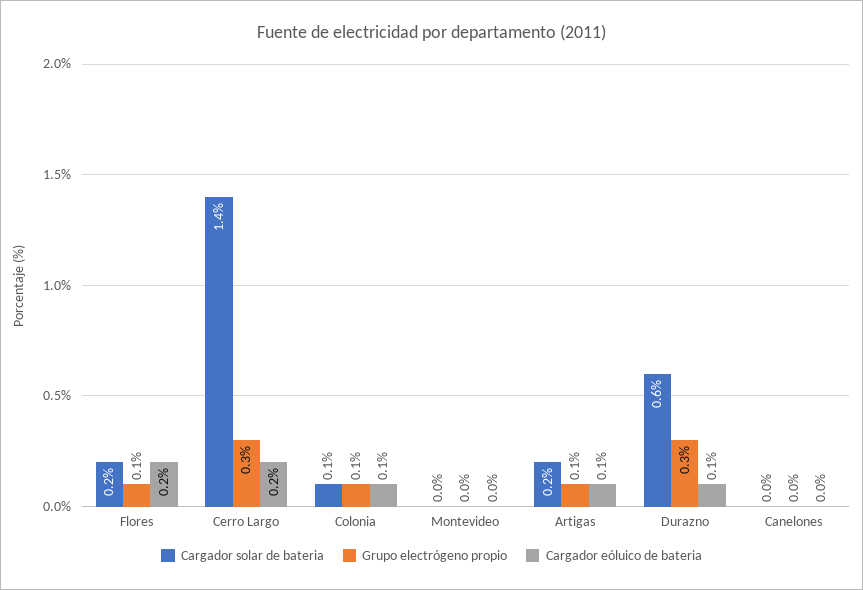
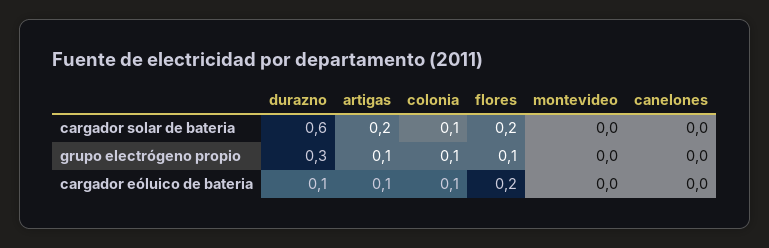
  {
    "Cargador solar de bateria": {
      "Flores": 0.2,
-     "Cerro Largo": 1.4,
      "Colonia": 0.1,
      "Montevideo": 0,
      "Artigas": 0.2,
      "Durazno": 0.6,
      "Canelones": 0
    },
    "Grupo electrógeno propio": {
      "Flores": 0.1,
-     "Cerro Largo": 0.3,
      "Colonia": 0.1,
      "Montevideo": 0,
      "Artigas": 0.1,
      "Durazno": 0.3,
      "Canelones": 0
    },
    "Cargador eóluico de bateria": {
      "Flores": 0.2,
-     "Cerro Largo": 0.2,
      "Colonia": 0.1,
      "Montevideo": 0,
      "Artigas": 0.1,
      "Durazno": 0.1,
      "Canelones": 0
    }
  }

